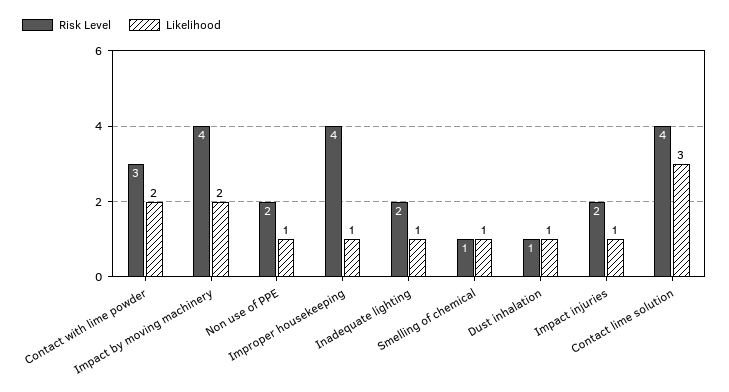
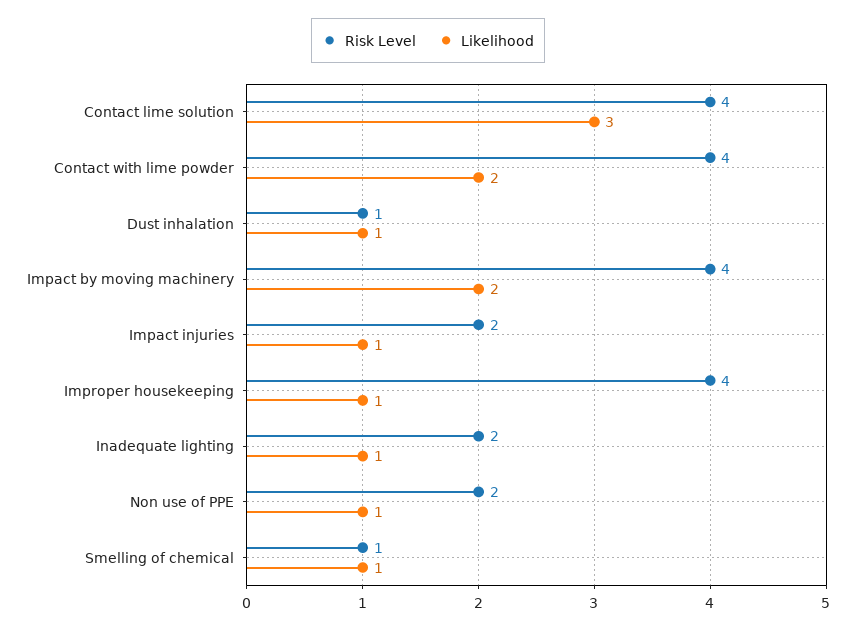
  {
    "Risk Level": {
-     "Contact with lime powder": 3,
+     "Contact with lime powder": 4,
      "Impact by moving machinery": 4,
      "Non use of PPE": 2,
      "Improper housekeeping": 4,
      "Inadequate lighting": 2,
      "Smelling of chemical": 1,
      "Dust inhalation": 1,
      "Impact injuries": 2,
      "Contact lime solution": 4
    },
    "Likelihood": {
      "Contact with lime powder": 2,
      "Impact by moving machinery": 2,
      "Non use of PPE": 1,
      "Improper housekeeping": 1,
      "Inadequate lighting": 1,
      "Smelling of chemical": 1,
      "Dust inhalation": 1,
      "Impact injuries": 1,
      "Contact lime solution": 3
    }
  }

